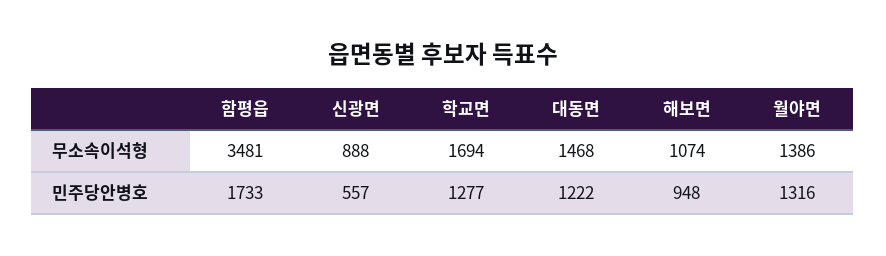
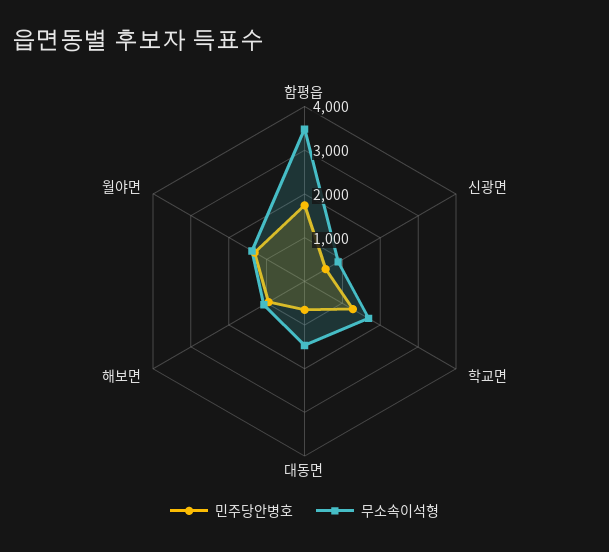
  {
    "무소속이석형": {
      "함평읍": 3481,
      "신광면": 888,
      "학교면": 1694,
      "대동면": 1468,
      "해보면": 1074,
      "월야면": 1386
    },
    "민주당안병호": {
      "함평읍": 1733,
      "신광면": 557,
      "학교면": 1277,
-     "대동면": 1222,
+     "대동면": 600,
      "해보면": 948,
      "월야면": 1316
    }
  }

